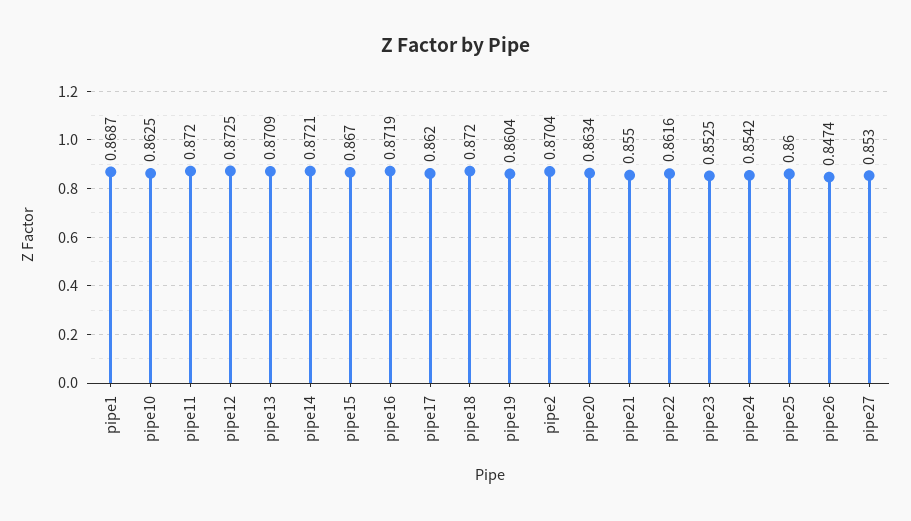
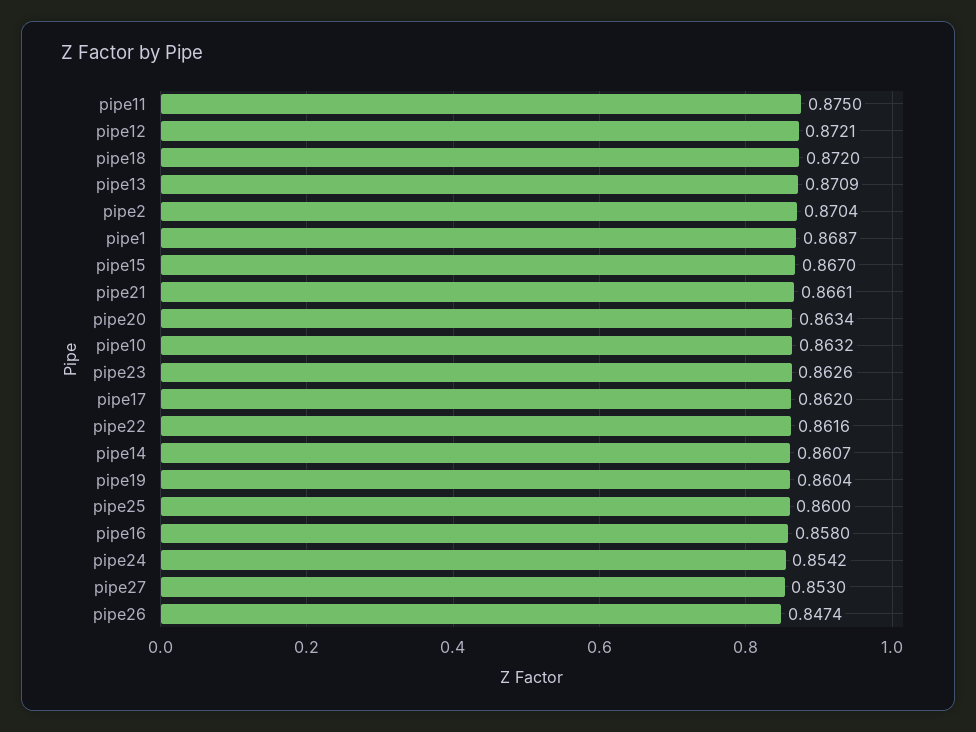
  {
    "pipe1": 0.8687,
-   "pipe10": 0.8625,
+   "pipe10": 0.8632,
-   "pipe11": 0.872,
+   "pipe11": 0.875,
-   "pipe12": 0.8725,
+   "pipe12": 0.8721,
    "pipe13": 0.8709,
-   "pipe14": 0.8721,
+   "pipe14": 0.8607,
    "pipe15": 0.867,
-   "pipe16": 0.8719,
+   "pipe16": 0.858,
    "pipe17": 0.862,
    "pipe18": 0.872,
    "pipe19": 0.8604,
    "pipe2": 0.8704,
    "pipe20": 0.8634,
-   "pipe21": 0.855,
+   "pipe21": 0.8661,
    "pipe22": 0.8616,
-   "pipe23": 0.8525,
+   "pipe23": 0.8626,
    "pipe24": 0.8542,
    "pipe25": 0.86,
    "pipe26": 0.8474,
    "pipe27": 0.853
  }

